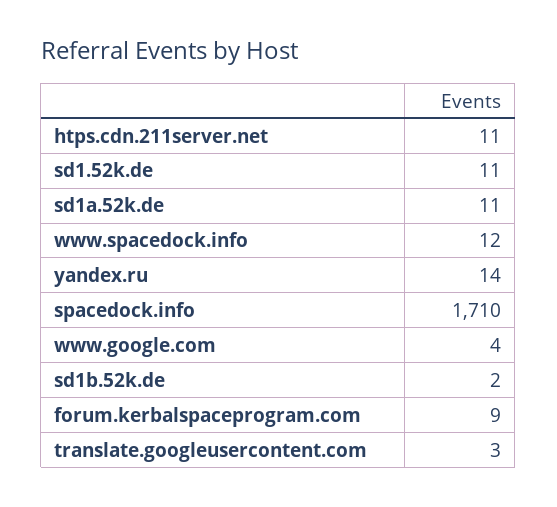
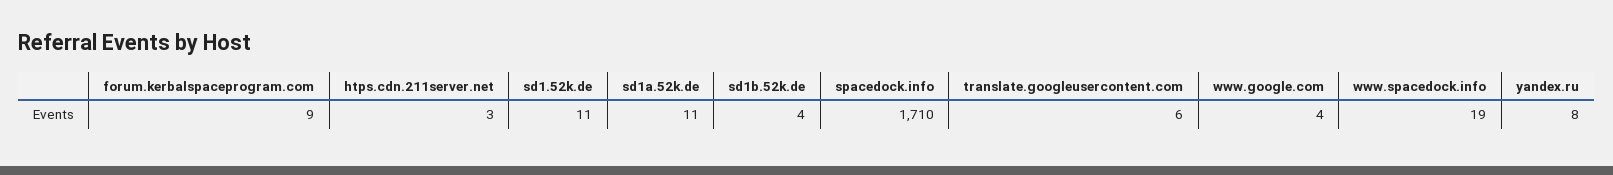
  {
-   "htps.cdn.211server.net": 11,
+   "htps.cdn.211server.net": 3,
    "sd1.52k.de": 11,
    "sd1a.52k.de": 11,
-   "www.spacedock.info": 12,
+   "www.spacedock.info": 19,
-   "yandex.ru": 14,
+   "yandex.ru": 8,
    "spacedock.info": 1710,
    "www.google.com": 4,
-   "sd1b.52k.de": 2,
+   "sd1b.52k.de": 4,
    "forum.kerbalspaceprogram.com": 9,
-   "translate.googleusercontent.com": 3
+   "translate.googleusercontent.com": 6
  }

